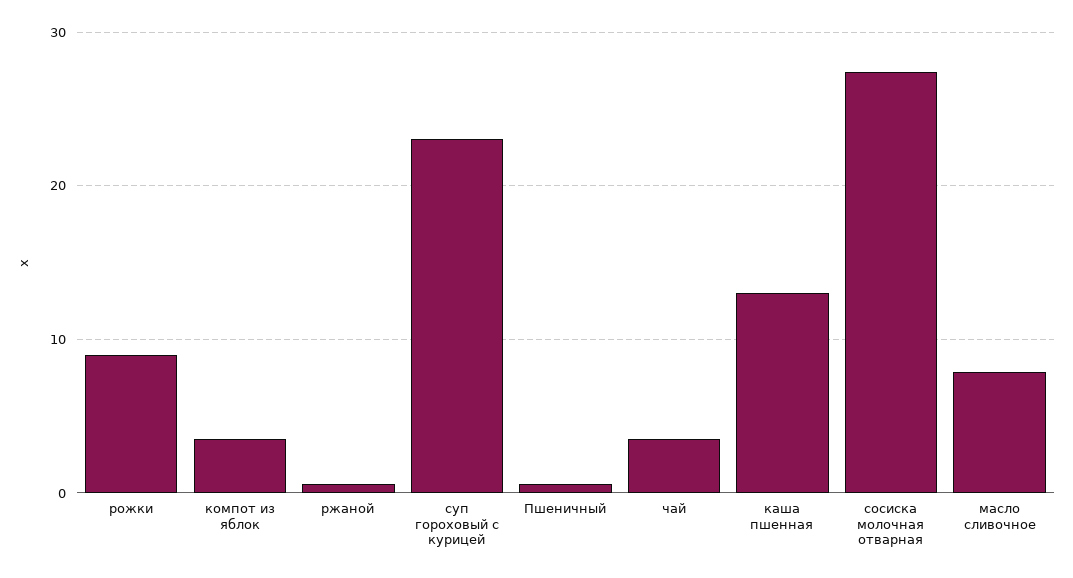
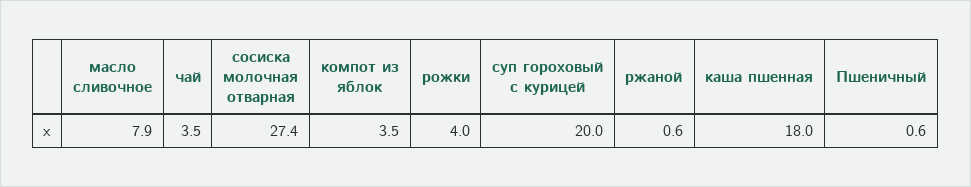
  {
-   "рожки": 9,
+   "рожки": 4,
    "компот из яблок": 3.5,
    "ржаной": 0.6,
-   "суп гороховый с курицей": 23,
+   "суп гороховый с курицей": 20,
    "Пшеничный": 0.6,
    "чай": 3.5,
-   "каша пшенная": 13,
+   "каша пшенная": 18,
    "сосиска молочная отварная": 27.4,
    "масло сливочное": 7.9
  }

